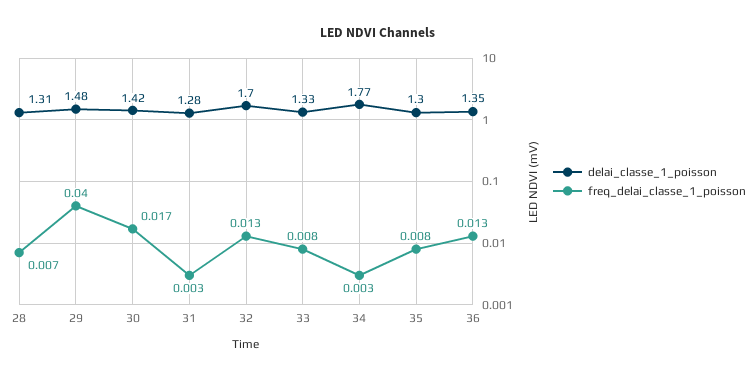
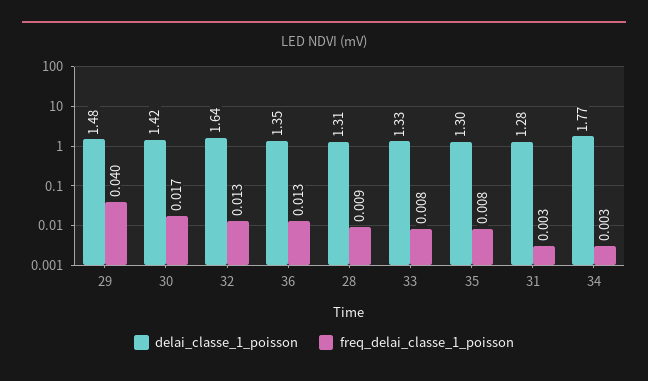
  {
    "delai_classe_1_poisson": {
      "28": 1.31,
      "29": 1.48,
      "30": 1.42,
      "31": 1.28,
-     "32": 1.7,
+     "32": 1.64,
      "33": 1.33,
      "34": 1.77,
      "35": 1.3,
      "36": 1.35
    },
    "freq_delai_classe_1_poisson": {
-     "28": 0.007,
+     "28": 0.009,
      "29": 0.04,
      "30": 0.017,
      "31": 0.003,
      "32": 0.013,
      "33": 0.008,
      "34": 0.003,
      "35": 0.008,
      "36": 0.013
    }
  }

